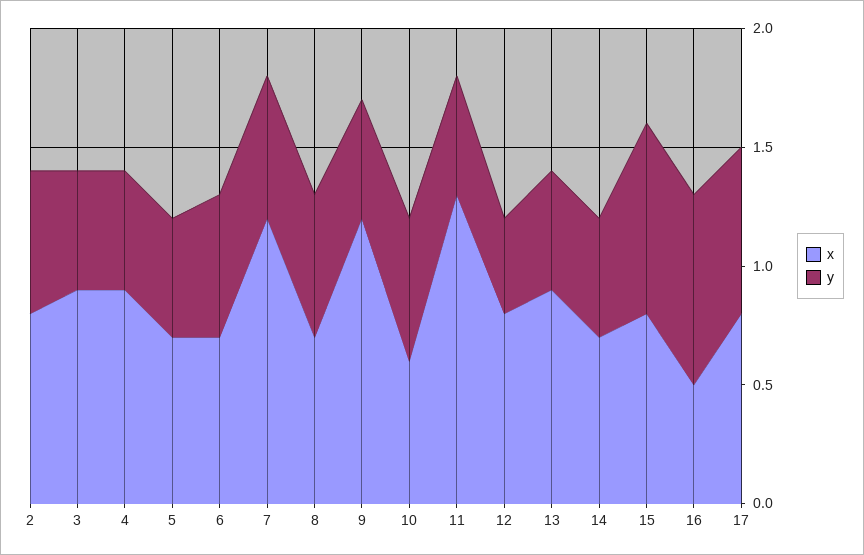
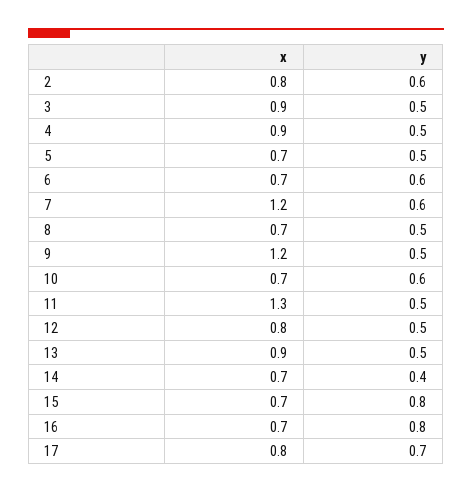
  {
    "x": {
      "2": 0.8,
      "3": 0.9,
      "4": 0.9,
      "5": 0.7,
      "6": 0.7,
      "7": 1.2,
      "8": 0.7,
      "9": 1.2,
-     "10": 0.6,
+     "10": 0.7,
      "11": 1.3,
      "12": 0.8,
      "13": 0.9,
      "14": 0.7,
-     "15": 0.8,
+     "15": 0.7,
-     "16": 0.5,
+     "16": 0.7,
      "17": 0.8
    },
    "y": {
      "2": 0.6,
      "3": 0.5,
      "4": 0.5,
      "5": 0.5,
      "6": 0.6,
      "7": 0.6,
-     "8": 0.6,
+     "8": 0.5,
      "9": 0.5,
      "10": 0.6,
      "11": 0.5,
-     "12": 0.4,
+     "12": 0.5,
      "13": 0.5,
-     "14": 0.5,
+     "14": 0.4,
      "15": 0.8,
      "16": 0.8,
      "17": 0.7
    }
  }

